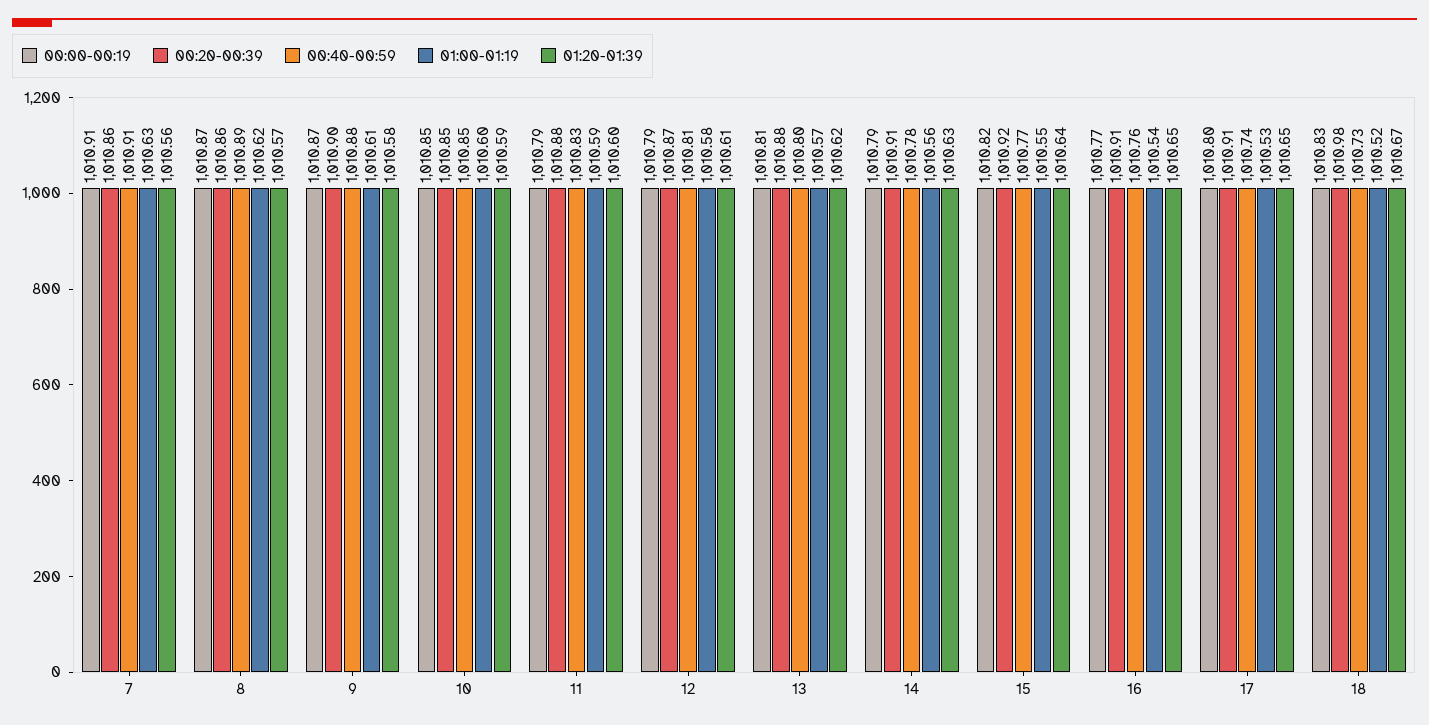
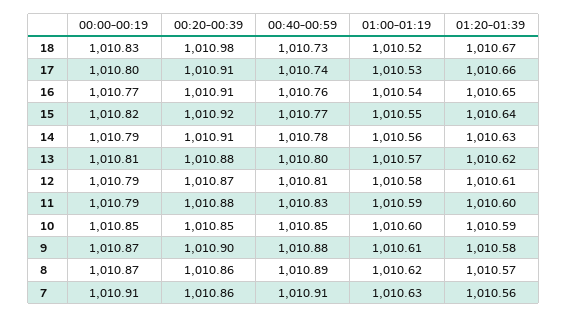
  {
    "00:00-00:19": {
      "7": 1010.91,
      "8": 1010.87,
      "9": 1010.87,
      "10": 1010.85,
      "11": 1010.79,
      "12": 1010.79,
      "13": 1010.81,
      "14": 1010.79,
      "15": 1010.82,
      "16": 1010.77,
      "17": 1010.8,
      "18": 1010.83
    },
    "00:20-00:39": {
      "7": 1010.86,
      "8": 1010.86,
      "9": 1010.9,
      "10": 1010.85,
      "11": 1010.88,
      "12": 1010.87,
      "13": 1010.88,
      "14": 1010.91,
      "15": 1010.92,
      "16": 1010.91,
      "17": 1010.91,
      "18": 1010.98
    },
    "00:40-00:59": {
      "7": 1010.91,
      "8": 1010.89,
      "9": 1010.88,
      "10": 1010.85,
      "11": 1010.83,
      "12": 1010.81,
      "13": 1010.8,
      "14": 1010.78,
      "15": 1010.77,
      "16": 1010.76,
      "17": 1010.74,
      "18": 1010.73
    },
    "01:00-01:19": {
      "7": 1010.63,
      "8": 1010.62,
      "9": 1010.61,
      "10": 1010.6,
      "11": 1010.59,
      "12": 1010.58,
      "13": 1010.57,
      "14": 1010.56,
      "15": 1010.55,
      "16": 1010.54,
      "17": 1010.53,
      "18": 1010.52
    },
    "01:20-01:39": {
      "7": 1010.56,
      "8": 1010.57,
      "9": 1010.58,
      "10": 1010.59,
      "11": 1010.6,
      "12": 1010.61,
      "13": 1010.62,
      "14": 1010.63,
      "15": 1010.64,
      "16": 1010.65,
-     "17": 1010.65,
+     "17": 1010.66,
      "18": 1010.67
    }
  }

